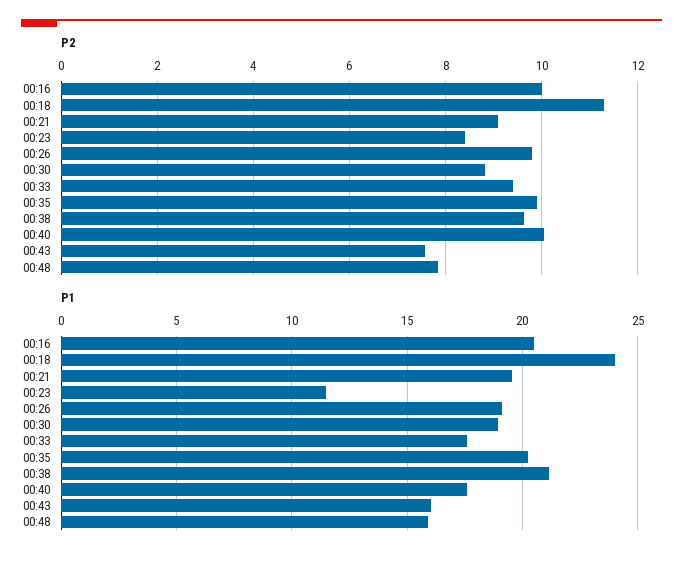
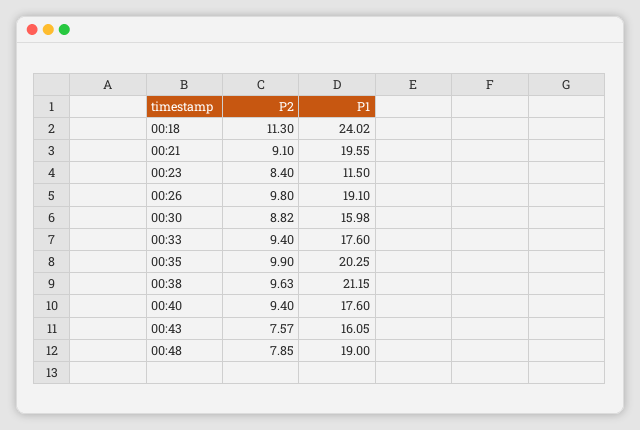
  {
    "P2": {
-     "00:16": 10,
      "00:18": 11.3,
      "00:21": 9.1,
      "00:23": 8.4,
      "00:26": 9.8,
      "00:30": 8.82,
      "00:33": 9.4,
      "00:35": 9.9,
      "00:38": 9.63,
-     "00:40": 10,
+     "00:40": 9.4,
      "00:43": 7.57,
      "00:48": 7.85
    },
    "P1": {
-     "00:16": 20.5,
      "00:18": 24.02,
      "00:21": 19.55,
      "00:23": 11.5,
      "00:26": 19.1,
-     "00:30": 19,
+     "00:30": 15.98,
      "00:33": 17.6,
      "00:35": 20.25,
      "00:38": 21.15,
      "00:40": 17.6,
      "00:43": 16.05,
-     "00:48": 16
+     "00:48": 19
    }
  }

